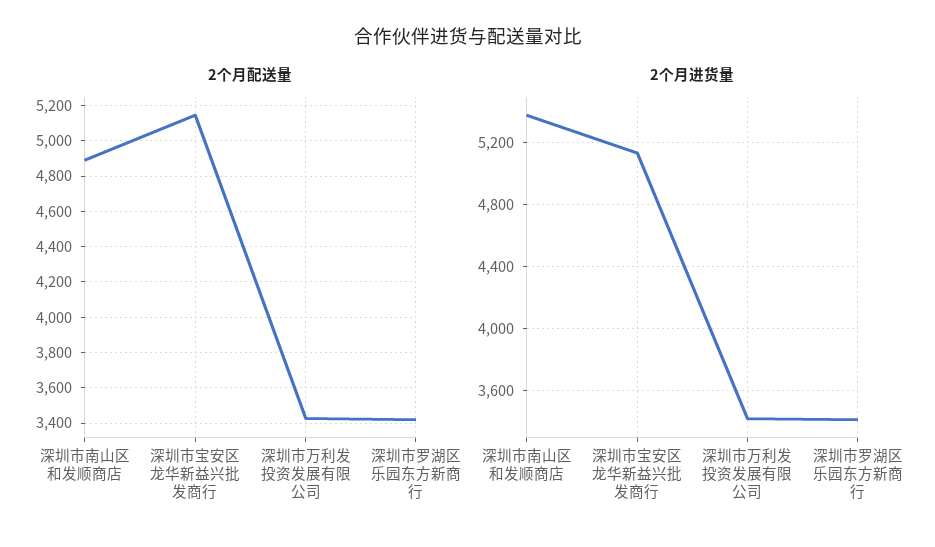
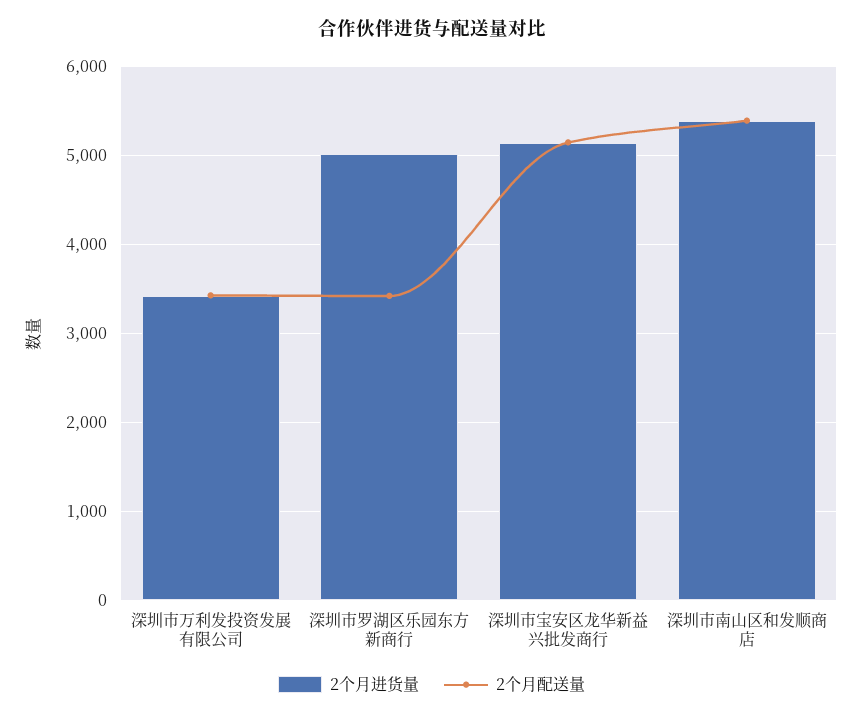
  {
    "2个月配送量": {
-     "深圳市南山区和发顺商店": 4900,
+     "深圳市南山区和发顺商店": 5400,
      "深圳市宝安区龙华新益兴批发商行": 5150,
      "深圳市万利发投资发展有限公司": 3450,
      "深圳市罗湖区乐园东方新商行": 3400
    },
    "2个月进货量": {
      "深圳市南山区和发顺商店": 5400,
      "深圳市宝安区龙华新益兴批发商行": 5150,
      "深圳市万利发投资发展有限公司": 3400,
-     "深圳市罗湖区乐园东方新商行": 3400
+     "深圳市罗湖区乐园东方新商行": 5000
    }
  }

